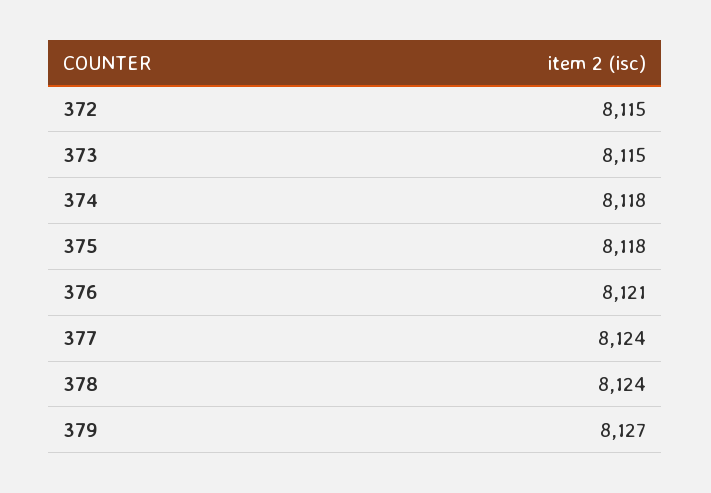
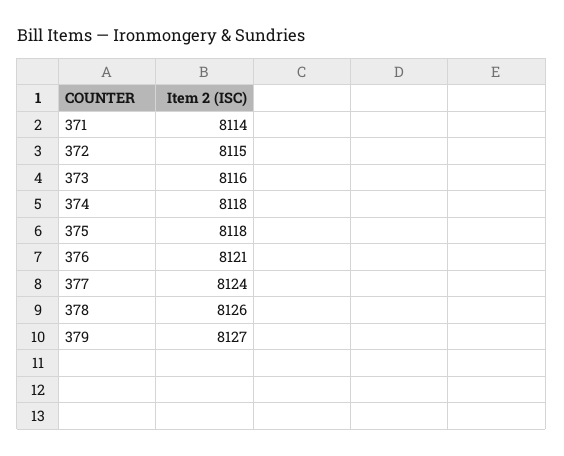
  {
    "372": 8115,
-   "373": 8115,
+   "373": 8116,
    "374": 8118,
    "375": 8118,
    "376": 8121,
    "377": 8124,
-   "378": 8124,
+   "378": 8126,
-   "379": 8127
+   "379": 8127,
+   "371": 8114
  }

